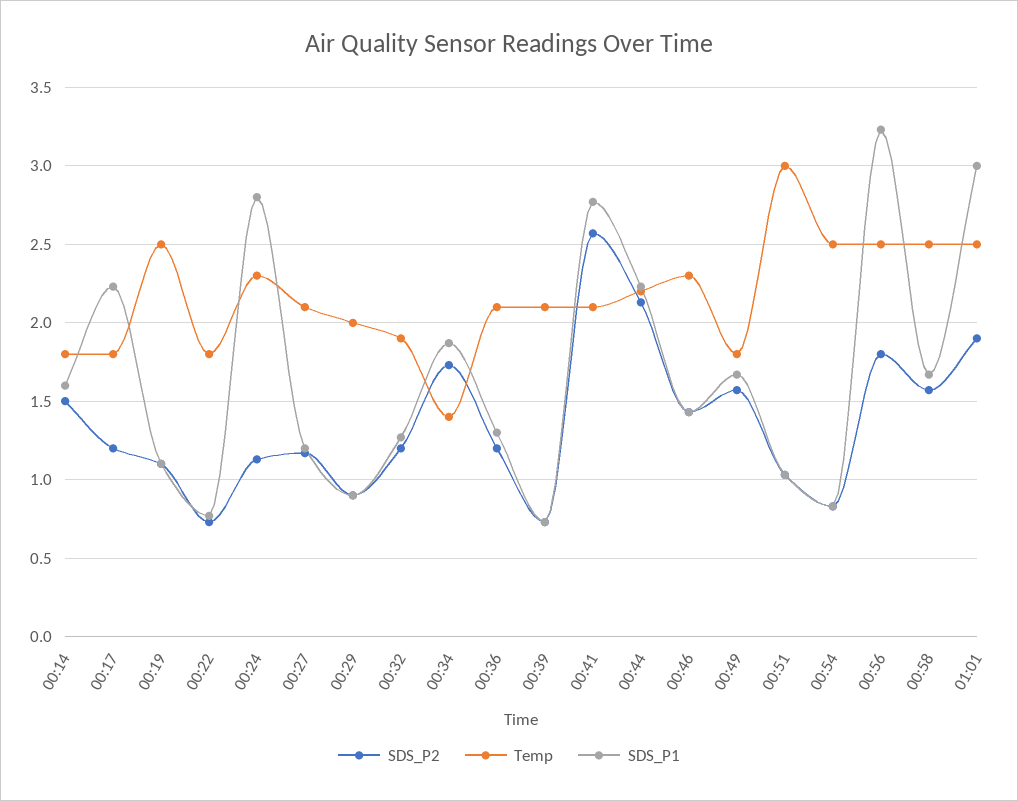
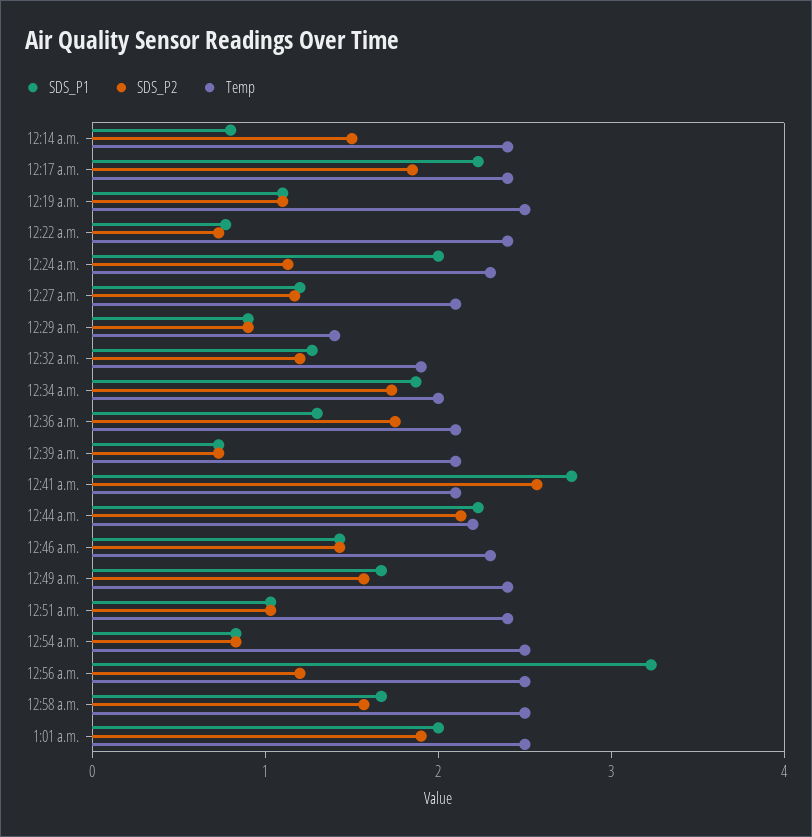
  {
    "SDS_P2": {
      "00:14": 1.5,
-     "00:17": 1.2,
+     "00:17": 1.8,
      "00:19": 1.1,
      "00:22": 0.75,
      "00:24": 1.15,
      "00:27": 1.15,
      "00:29": 0.9,
      "00:32": 1.2,
      "00:34": 1.75,
-     "00:36": 1.2,
+     "00:36": 1.8,
      "00:39": 0.75,
      "00:41": 2.55,
      "00:44": 2.15,
      "00:46": 1.45,
      "00:49": 1.55,
      "00:51": 1.05,
      "00:54": 0.85,
-     "00:56": 1.8,
+     "00:56": 1.2,
      "00:58": 1.55,
      "01:01": 1.9
    },
    "Temp": {
-     "00:14": 1.8,
+     "00:14": 2.4,
-     "00:17": 1.8,
+     "00:17": 2.4,
      "00:19": 2.5,
-     "00:22": 1.8,
+     "00:22": 2.4,
      "00:24": 2.3,
      "00:27": 2.1,
-     "00:29": 2,
+     "00:29": 1.4,
      "00:32": 1.9,
-     "00:34": 1.4,
+     "00:34": 2,
      "00:36": 2.1,
      "00:39": 2.1,
      "00:41": 2.1,
      "00:44": 2.2,
      "00:46": 2.3,
-     "00:49": 1.8,
+     "00:49": 2.4,
-     "00:51": 3,
+     "00:51": 2.4,
      "00:54": 2.5,
      "00:56": 2.5,
      "00:58": 2.5,
      "01:01": 2.5
    },
    "SDS_P1": {
-     "00:14": 1.6,
+     "00:14": 0.8,
      "00:17": 2.25,
      "00:19": 1.1,
      "00:22": 0.75,
-     "00:24": 2.8,
+     "00:24": 2,
      "00:27": 1.2,
      "00:29": 0.9,
      "00:32": 1.25,
      "00:34": 1.85,
      "00:36": 1.3,
      "00:39": 0.75,
      "00:41": 2.75,
      "00:44": 2.25,
      "00:46": 1.45,
      "00:49": 1.65,
      "00:51": 1.05,
      "00:54": 0.85,
      "00:56": 3.25,
      "00:58": 1.65,
-     "01:01": 3
+     "01:01": 2
    }
  }

